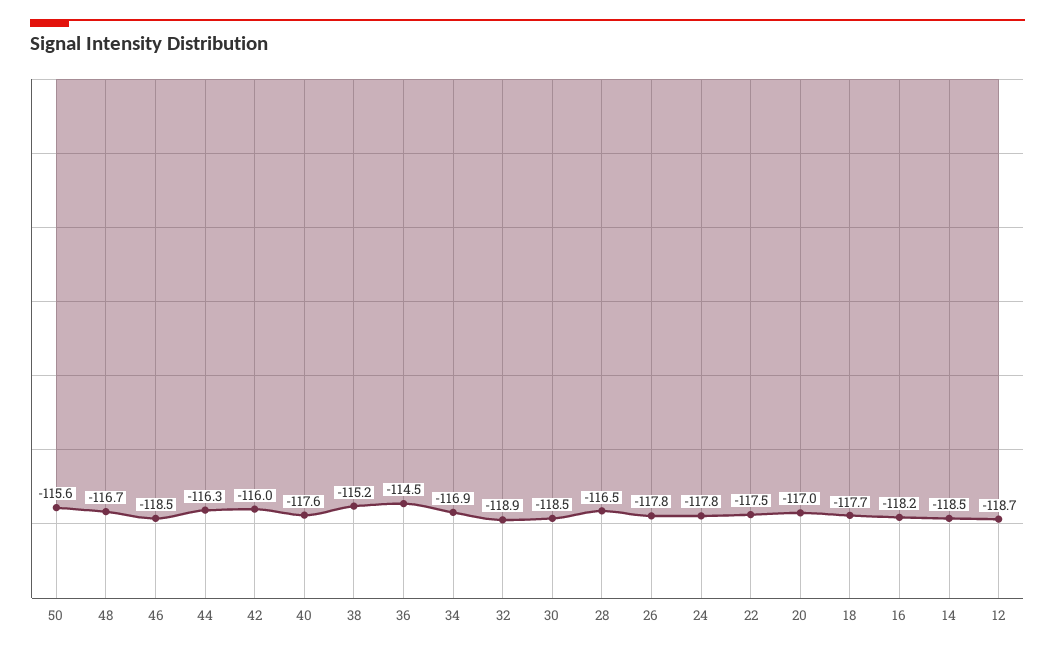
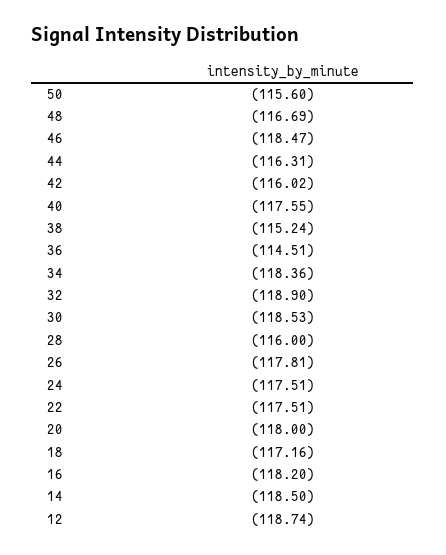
  {
    "50": -115.6,
    "48": -116.69,
    "46": -118.47,
    "44": -116.31,
    "42": -116.02,
    "40": -117.55,
    "38": -115.24,
    "36": -114.51,
-   "34": -116.9,
+   "34": -118.36,
    "32": -118.9,
    "30": -118.53,
-   "28": -116.5,
+   "28": -116,
    "26": -117.81,
-   "24": -117.8,
+   "24": -117.51,
    "22": -117.51,
-   "20": -117,
+   "20": -118,
-   "18": -117.7,
+   "18": -117.16,
    "16": -118.2,
    "14": -118.5,
    "12": -118.74
  }

